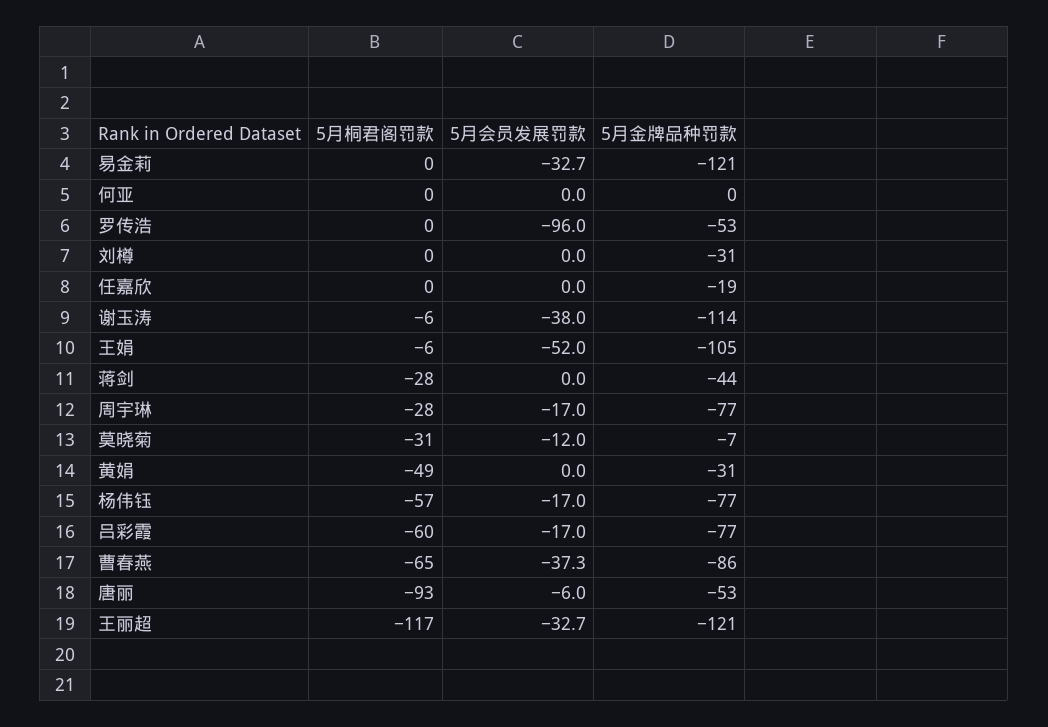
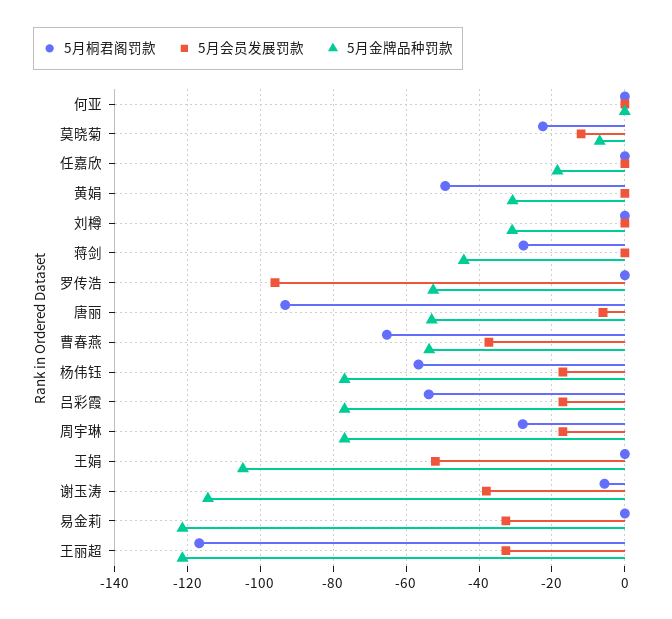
  {
    "5月桐君阁罚款": {
      "易金莉": 0,
      "何亚": 0,
      "罗传浩": 0,
      "刘樽": 0,
      "任嘉欣": 0,
      "谢玉涛": -6,
-     "王娟": -6,
+     "王娟": 0,
      "蒋剑": -28,
      "周宇琳": -28,
-     "莫晓菊": -31,
+     "莫晓菊": -22,
      "黄娟": -49,
      "杨伟钰": -57,
-     "吕彩霞": -60,
+     "吕彩霞": -54,
      "曹春燕": -65,
      "唐丽": -93,
      "王丽超": -117
    },
    "5月会员发展罚款": {
      "易金莉": -32.7,
      "何亚": 0,
      "罗传浩": -96,
      "刘樽": 0,
      "任嘉欣": 0,
      "谢玉涛": -38,
      "王娟": -52,
      "蒋剑": 0,
      "周宇琳": -17,
      "莫晓菊": -12,
      "黄娟": 0,
      "杨伟钰": -17,
      "吕彩霞": -17,
      "曹春燕": -37.3,
      "唐丽": -6,
      "王丽超": -32.7
    },
    "5月金牌品种罚款": {
      "易金莉": -121,
      "何亚": 0,
      "罗传浩": -53,
      "刘樽": -31,
      "任嘉欣": -19,
      "谢玉涛": -114,
      "王娟": -105,
      "蒋剑": -44,
      "周宇琳": -77,
      "莫晓菊": -7,
      "黄娟": -31,
      "杨伟钰": -77,
      "吕彩霞": -77,
-     "曹春燕": -86,
+     "曹春燕": -54,
      "唐丽": -53,
      "王丽超": -121
    }
  }

